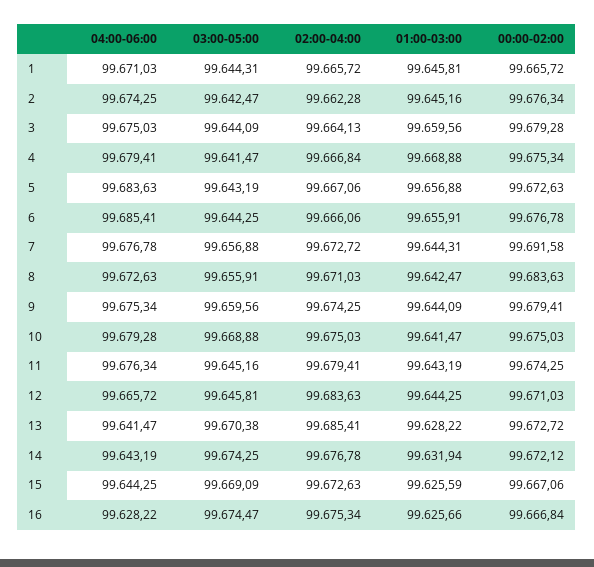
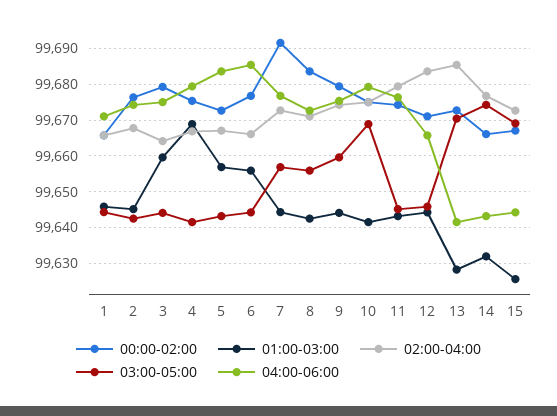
  {
    "04:00-06:00": {
      "1": 99671.03,
      "2": 99674.25,
      "3": 99675.03,
      "4": 99679.41,
      "5": 99683.63,
      "6": 99685.41,
      "7": 99676.78,
      "8": 99672.63,
      "9": 99675.34,
      "10": 99679.28,
      "11": 99676.34,
      "12": 99665.72,
      "13": 99641.47,
      "14": 99643.19,
-     "15": 99644.25,
+     "15": 99644.25
-     "16": 99628.22
    },
    "03:00-05:00": {
      "1": 99644.31,
      "2": 99642.47,
      "3": 99644.09,
      "4": 99641.47,
      "5": 99643.19,
      "6": 99644.25,
      "7": 99656.88,
      "8": 99655.91,
      "9": 99659.56,
      "10": 99668.88,
      "11": 99645.16,
      "12": 99645.81,
      "13": 99670.38,
      "14": 99674.25,
-     "15": 99669.09,
+     "15": 99669.09
-     "16": 99674.47
    },
    "02:00-04:00": {
      "1": 99665.72,
-     "2": 99662.28,
+     "2": 99668,
      "3": 99664.13,
      "4": 99666.84,
      "5": 99667.06,
      "6": 99666.06,
      "7": 99672.72,
      "8": 99671.03,
      "9": 99674.25,
      "10": 99675.03,
      "11": 99679.41,
      "12": 99683.63,
      "13": 99685.41,
      "14": 99676.78,
-     "15": 99672.63,
+     "15": 99672.63
-     "16": 99675.34
    },
    "01:00-03:00": {
      "1": 99645.81,
      "2": 99645.16,
      "3": 99659.56,
      "4": 99668.88,
      "5": 99656.88,
      "6": 99655.91,
      "7": 99644.31,
      "8": 99642.47,
      "9": 99644.09,
      "10": 99641.47,
      "11": 99643.19,
      "12": 99644.25,
      "13": 99628.22,
      "14": 99631.94,
-     "15": 99625.59,
+     "15": 99625.59
-     "16": 99625.66
    },
    "00:00-02:00": {
      "1": 99665.72,
      "2": 99676.34,
      "3": 99679.28,
      "4": 99675.34,
      "5": 99672.63,
      "6": 99676.78,
      "7": 99691.58,
      "8": 99683.63,
      "9": 99679.41,
      "10": 99675.03,
      "11": 99674.25,
      "12": 99671.03,
      "13": 99672.72,
-     "14": 99672.12,
+     "14": 99666,
-     "15": 99667.06,
+     "15": 99667.06
-     "16": 99666.84
    }
  }

